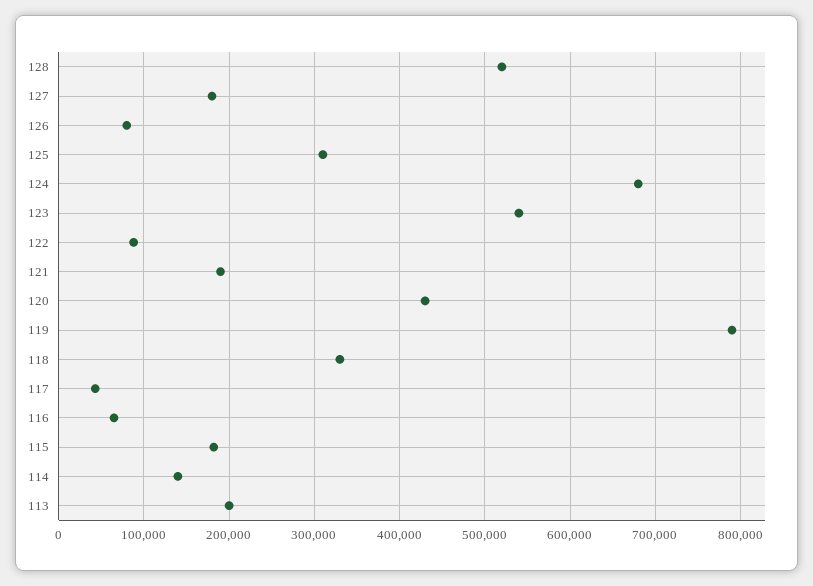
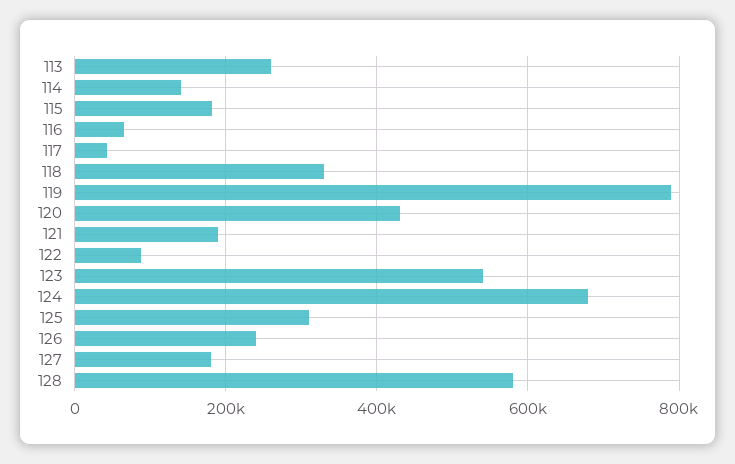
  {
-   "128": 520000,
+   "128": 580000,
    "127": 180000,
-   "126": 80000,
+   "126": 240000,
    "125": 310000,
    "124": 680000,
    "123": 540000,
    "122": 90000,
    "121": 190000,
    "120": 430000,
    "119": 790000,
    "118": 330000,
    "117": 40000,
    "116": 70000,
    "115": 180000,
    "114": 140000,
-   "113": 200000
+   "113": 260000
  }

